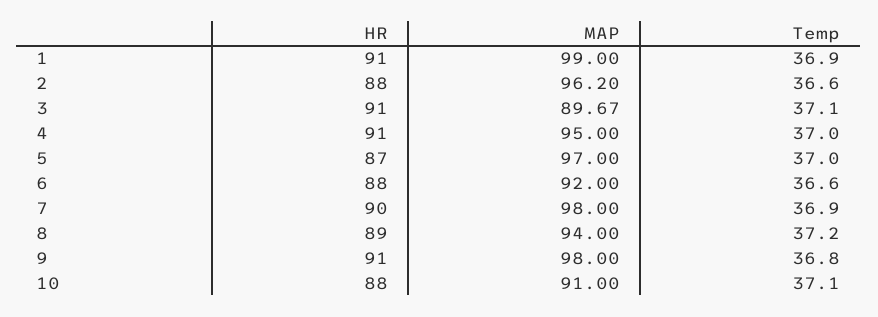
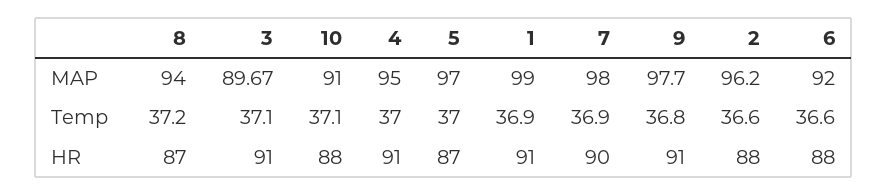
  {
    "HR": {
      "1": 91,
      "2": 88,
      "3": 91,
      "4": 91,
      "5": 87,
      "6": 88,
      "7": 90,
-     "8": 89,
+     "8": 87,
      "9": 91,
      "10": 88
    },
    "MAP": {
      "1": 99,
      "2": 96.2,
      "3": 89.67,
      "4": 95,
      "5": 97,
      "6": 92,
      "7": 98,
      "8": 94,
-     "9": 98,
+     "9": 97.7,
      "10": 91
    },
    "Temp": {
      "1": 36.9,
      "2": 36.6,
      "3": 37.1,
      "4": 37,
      "5": 37,
      "6": 36.6,
      "7": 36.9,
      "8": 37.2,
      "9": 36.8,
      "10": 37.1
    }
  }

